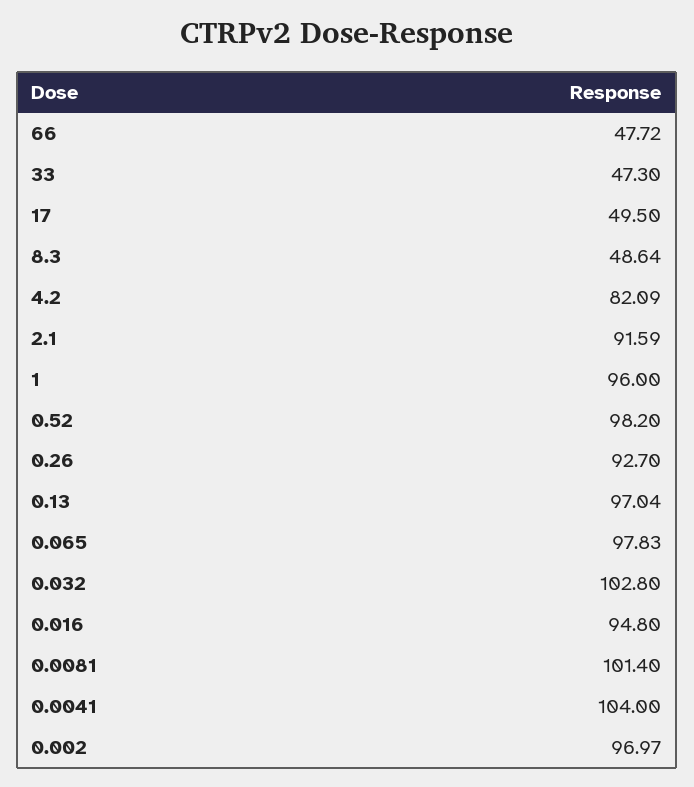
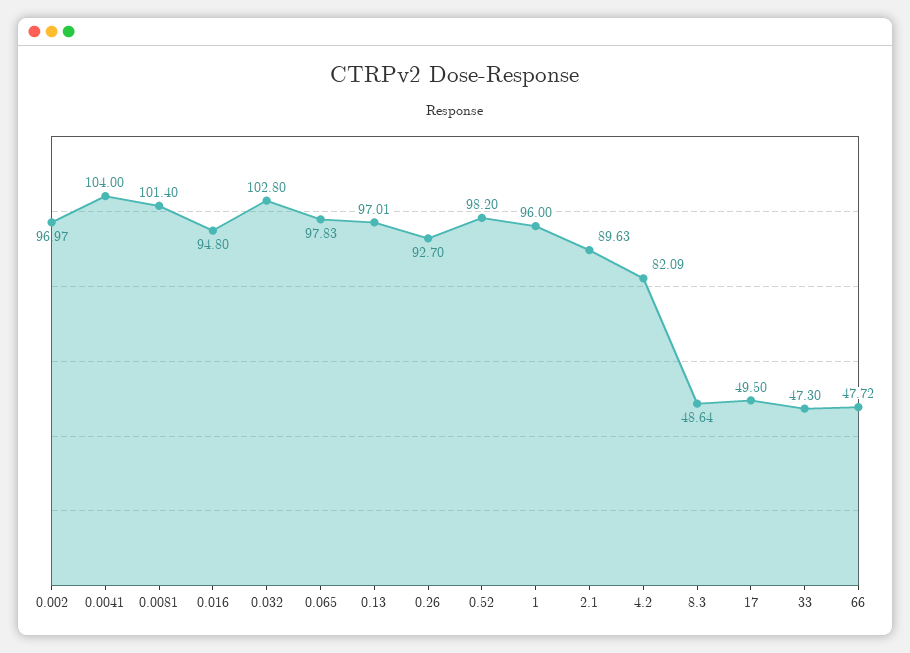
  {
    "66": 47.72,
    "33": 47.3,
    "17": 49.5,
    "8.3": 48.64,
    "4.2": 82.09,
-   "2.1": 91.59,
+   "2.1": 89.63,
    "1": 96,
    "0.52": 98.2,
    "0.26": 92.7,
-   "0.13": 97.04,
+   "0.13": 97.01,
    "0.065": 97.83,
    "0.032": 102.8,
    "0.016": 94.8,
    "0.0081": 101.4,
    "0.0041": 104,
    "0.002": 96.97
  }

